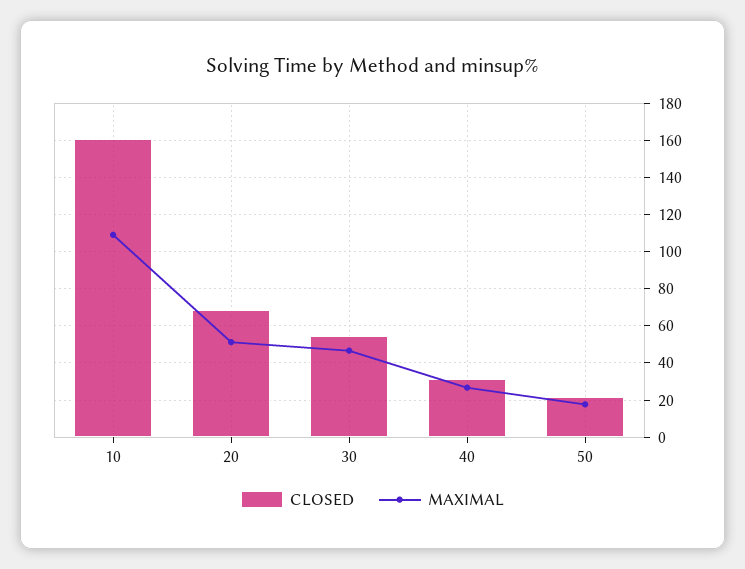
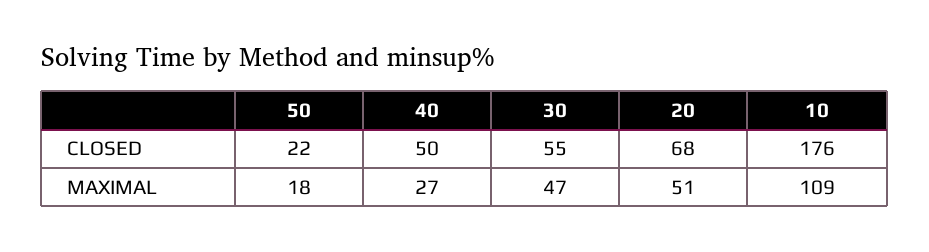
  {
    "CLOSED": {
-     "10": 160,
+     "10": 176,
      "20": 68,
      "30": 55,
-     "40": 30,
+     "40": 50,
      "50": 22
    },
    "MAXIMAL": {
      "10": 109,
      "20": 51,
      "30": 47,
      "40": 27,
      "50": 18
    }
  }

